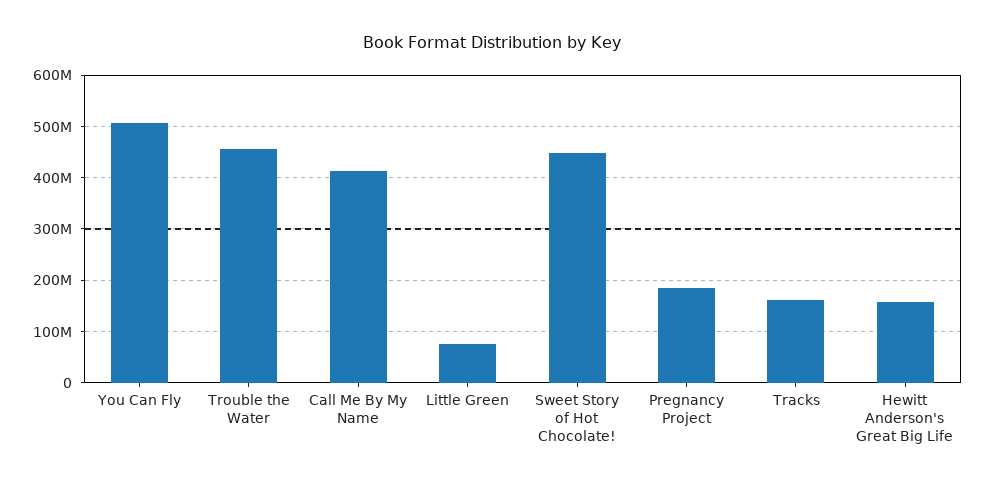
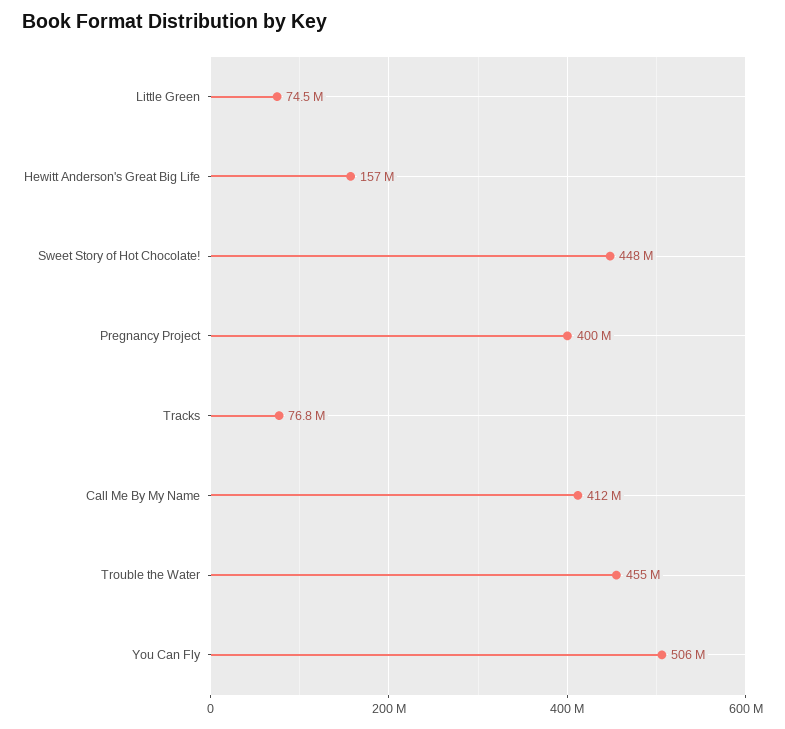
  {
    "You Can Fly": 506000000,
    "Trouble the Water": 455000000,
    "Call Me By My Name": 412000000,
    "Little Green": 74500000,
    "Sweet Story of Hot Chocolate!": 448000000,
-   "Pregnancy Project": 180000000,
+   "Pregnancy Project": 400000000,
-   "Tracks": 160000000,
+   "Tracks": 76800000,
    "Hewitt Anderson's Great Big Life": 157000000
  }

